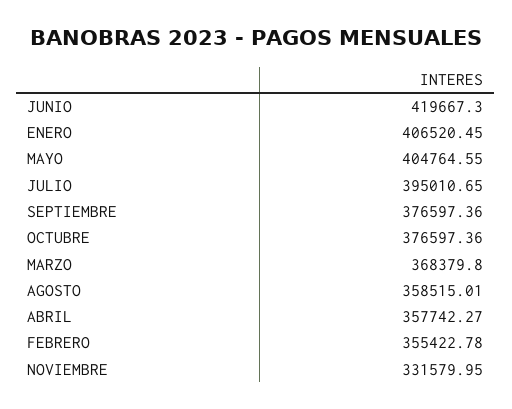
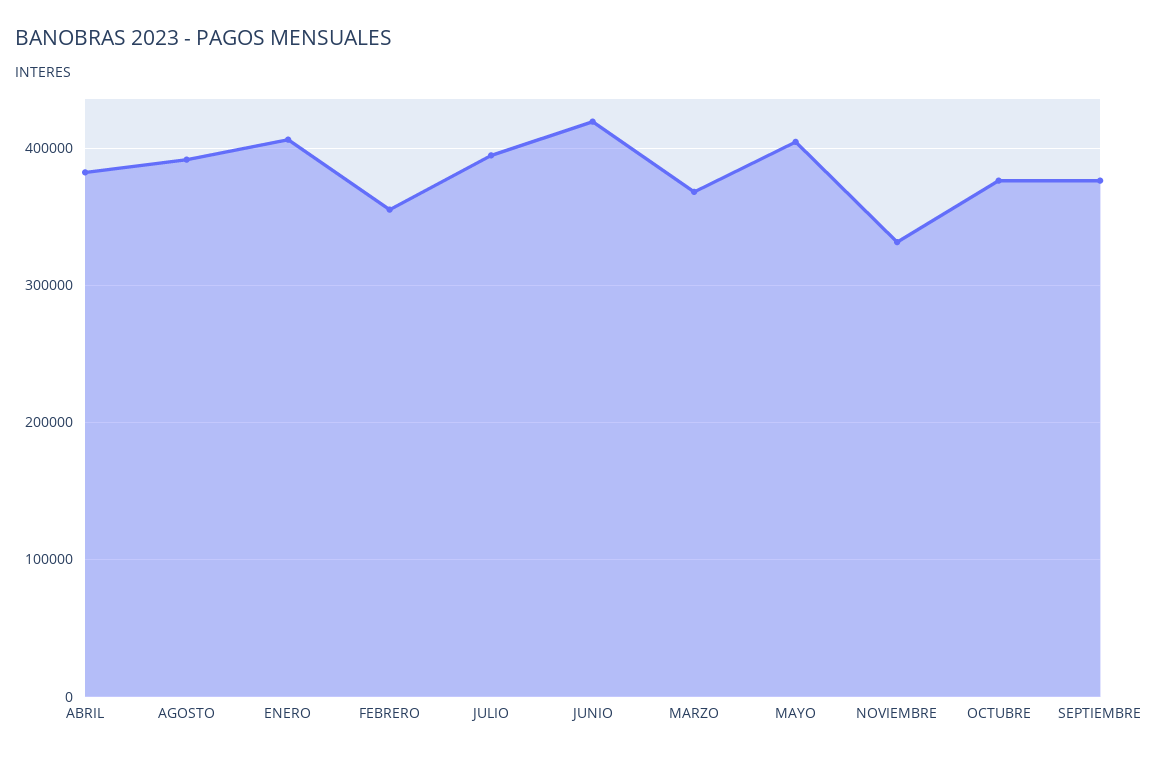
  {
    "JUNIO": 419667.3,
    "ENERO": 406520.45,
    "MAYO": 404764.55,
    "JULIO": 395010.65,
    "SEPTIEMBRE": 376597.36,
    "OCTUBRE": 376597.36,
    "MARZO": 368379.8,
-   "AGOSTO": 358515.01,
+   "AGOSTO": 390000,
-   "ABRIL": 357742.27,
+   "ABRIL": 380000,
    "FEBRERO": 355422.78,
    "NOVIEMBRE": 331579.95
  }

